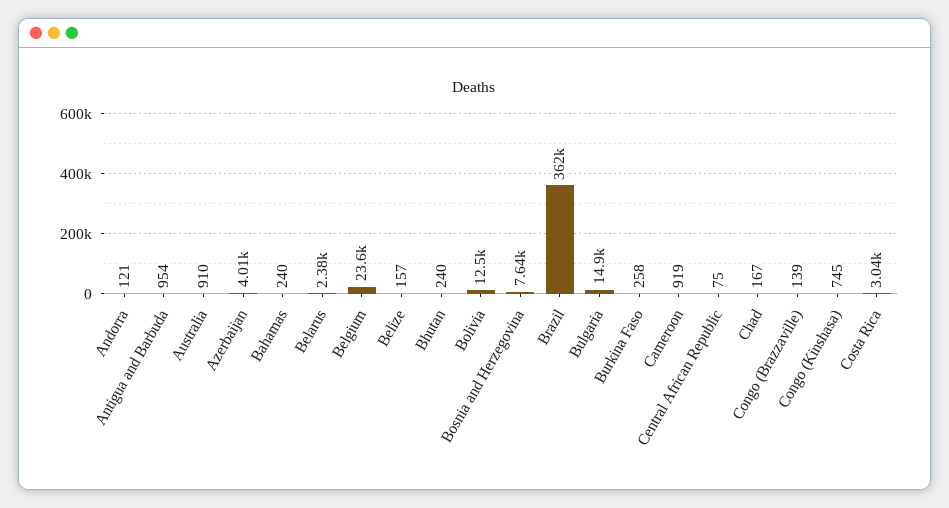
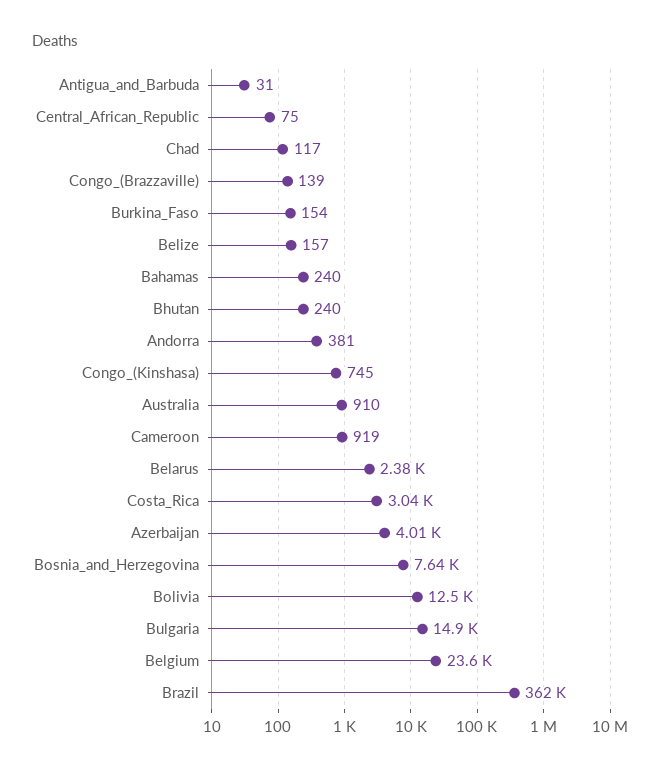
  {
-   "Andorra": 121,
+   "Andorra": 381,
-   "Antigua and Barbuda": 954,
+   "Antigua and Barbuda": 31,
    "Australia": 910,
    "Azerbaijan": 4010,
    "Bahamas": 240,
    "Belarus": 2380,
    "Belgium": 23600,
    "Belize": 157,
    "Bhutan": 240,
    "Bolivia": 12500,
    "Bosnia and Herzegovina": 7640,
    "Brazil": 362000,
    "Bulgaria": 14900,
-   "Burkina Faso": 258,
+   "Burkina Faso": 154,
    "Cameroon": 919,
    "Central African Republic": 75,
-   "Chad": 167,
+   "Chad": 117,
    "Congo (Brazzaville)": 139,
    "Congo (Kinshasa)": 745,
    "Costa Rica": 3040
  }

